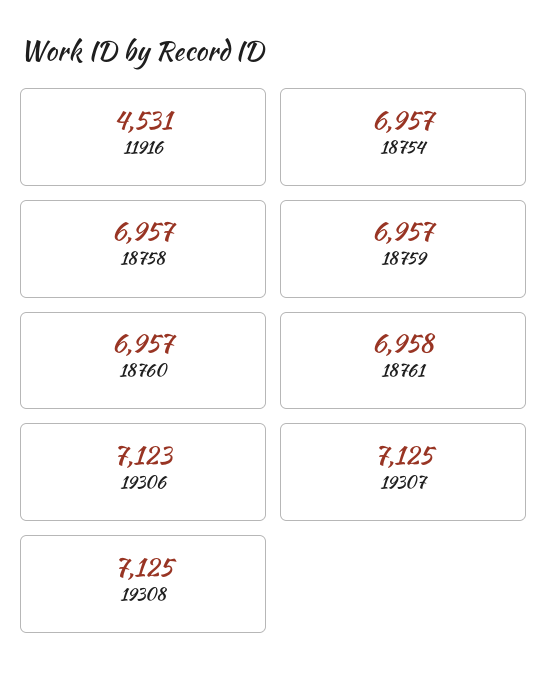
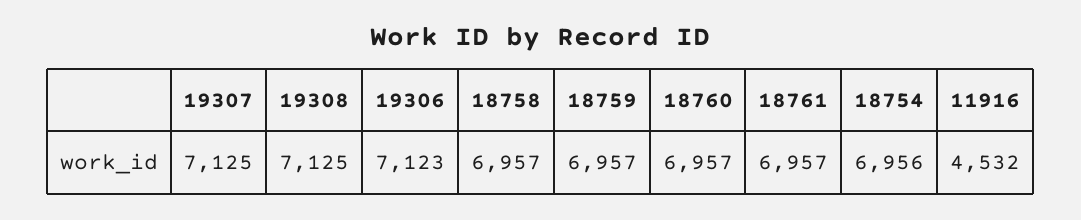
  {
-   "11916": 4531,
+   "11916": 4532,
-   "18754": 6957,
+   "18754": 6956,
    "18758": 6957,
    "18759": 6957,
    "18760": 6957,
-   "18761": 6958,
+   "18761": 6957,
    "19306": 7123,
    "19307": 7125,
    "19308": 7125
  }

